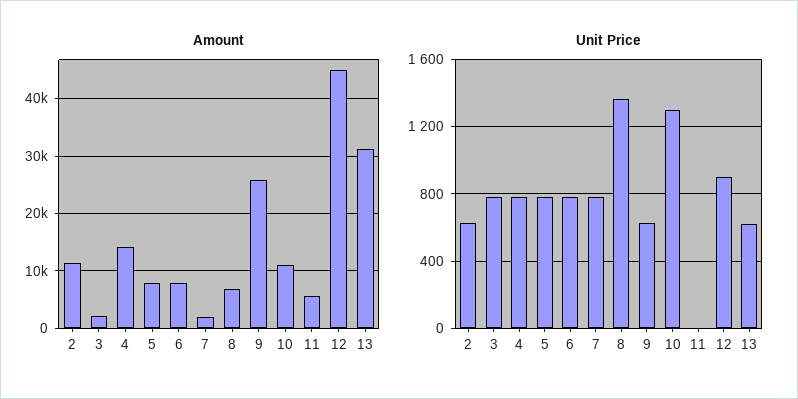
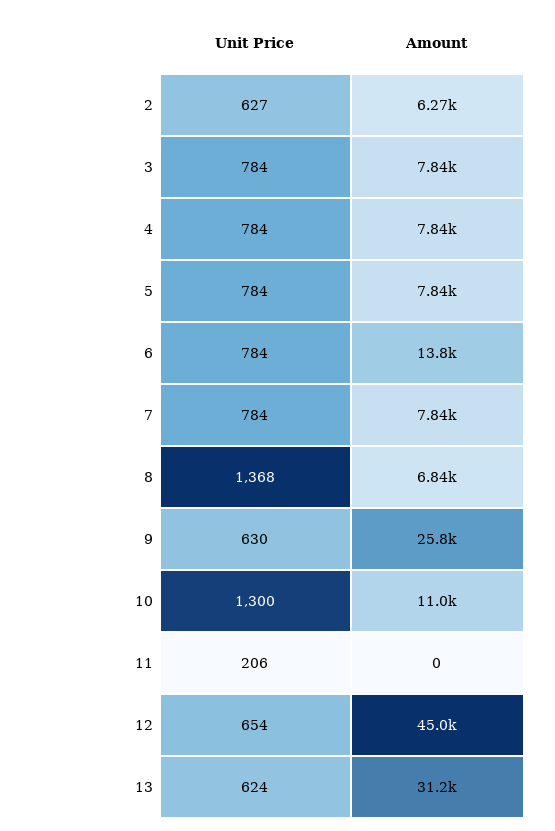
  {
    "Amount": {
-     "2": 12000,
+     "2": 6270,
-     "3": 2000,
+     "3": 7840,
-     "4": 14000,
+     "4": 7840,
      "5": 7840,
-     "6": 8000,
+     "6": 13800,
-     "7": 2000,
+     "7": 7840,
      "8": 6840,
      "9": 25800,
      "10": 11000,
-     "11": 6000,
+     "11": 0,
      "12": 45000,
      "13": 31200
    },
    "Unit Price": {
      "2": 627,
      "3": 784,
      "4": 784,
      "5": 784,
      "6": 784,
      "7": 784,
      "8": 1368,
      "9": 630,
      "10": 1300,
-     "11": 0,
+     "11": 206,
-     "12": 900,
+     "12": 654,
      "13": 624
    }
  }

